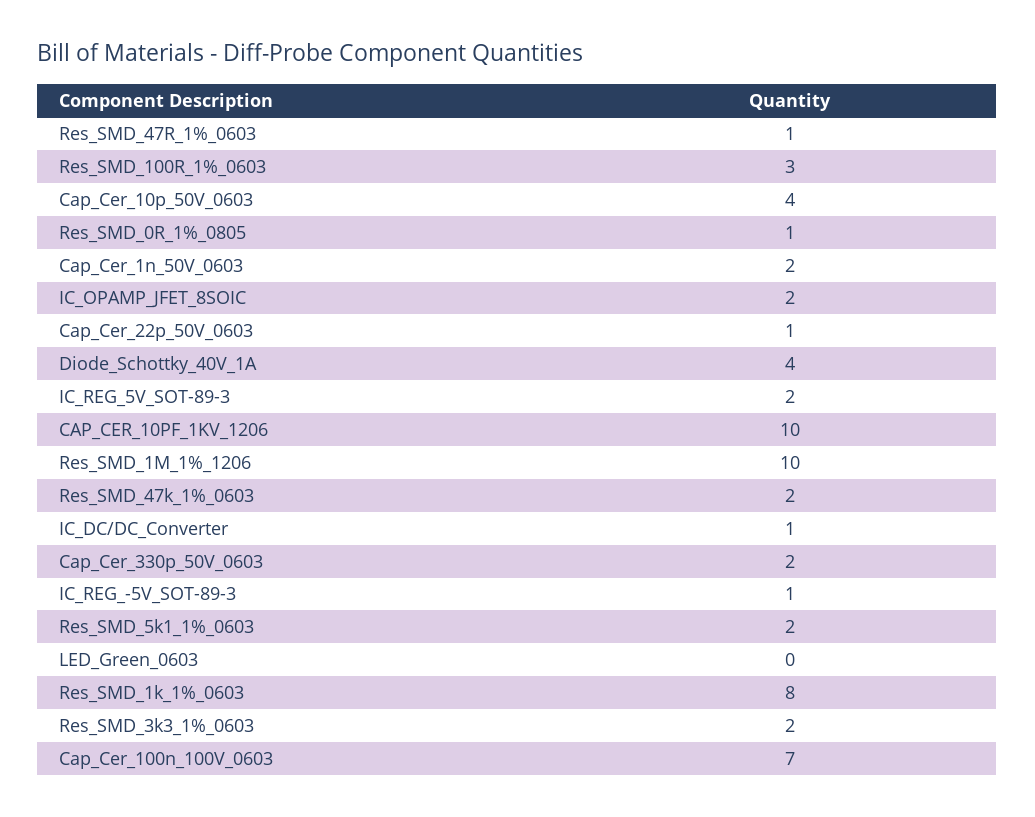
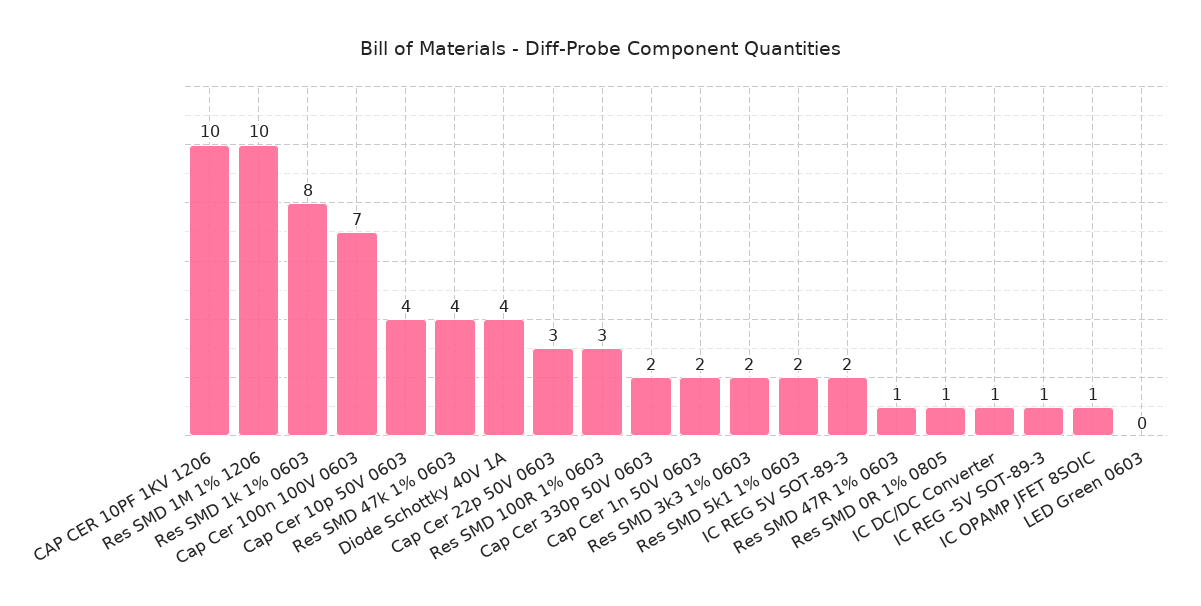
  {
    "Res_SMD_47R_1%_0603": 1,
    "Res_SMD_100R_1%_0603": 3,
    "Cap_Cer_10p_50V_0603": 4,
    "Res_SMD_0R_1%_0805": 1,
    "Cap_Cer_1n_50V_0603": 2,
-   "IC_OPAMP_JFET_8SOIC": 2,
+   "IC_OPAMP_JFET_8SOIC": 1,
-   "Cap_Cer_22p_50V_0603": 1,
+   "Cap_Cer_22p_50V_0603": 3,
    "Diode_Schottky_40V_1A": 4,
    "IC_REG_5V_SOT-89-3": 2,
    "CAP_CER_10PF_1KV_1206": 10,
    "Res_SMD_1M_1%_1206": 10,
-   "Res_SMD_47k_1%_0603": 2,
+   "Res_SMD_47k_1%_0603": 4,
    "IC_DC/DC_Converter": 1,
    "Cap_Cer_330p_50V_0603": 2,
    "IC_REG_-5V_SOT-89-3": 1,
    "Res_SMD_5k1_1%_0603": 2,
    "LED_Green_0603": 0,
    "Res_SMD_1k_1%_0603": 8,
    "Res_SMD_3k3_1%_0603": 2,
    "Cap_Cer_100n_100V_0603": 7
  }

